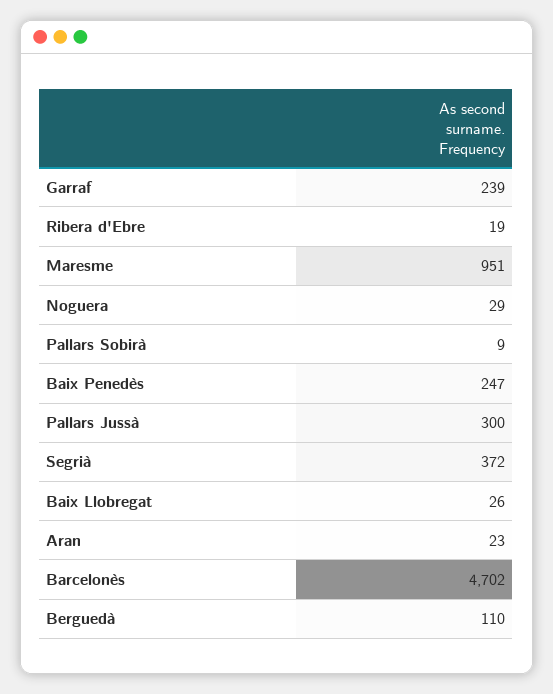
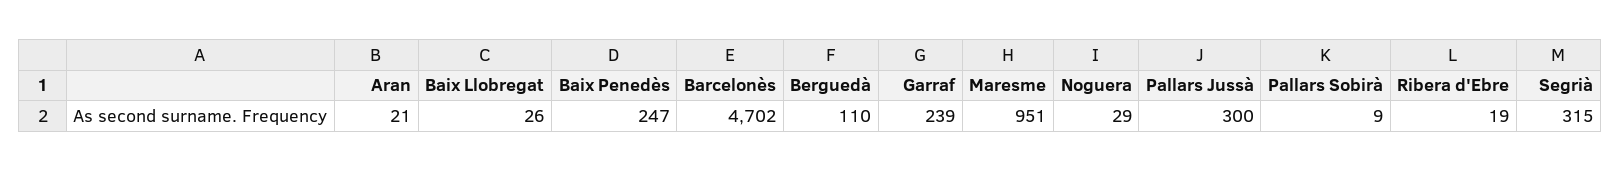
  {
    "Garraf": 239,
    "Ribera d'Ebre": 19,
    "Maresme": 951,
    "Noguera": 29,
    "Pallars Sobirà": 9,
    "Baix Penedès": 247,
    "Pallars Jussà": 300,
-   "Segrià": 372,
+   "Segrià": 315,
    "Baix Llobregat": 26,
-   "Aran": 23,
+   "Aran": 21,
    "Barcelonès": 4702,
    "Berguedà": 110
  }

